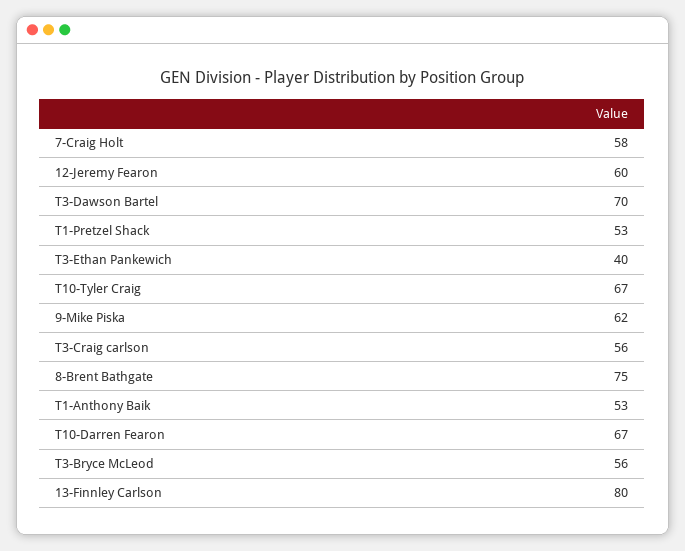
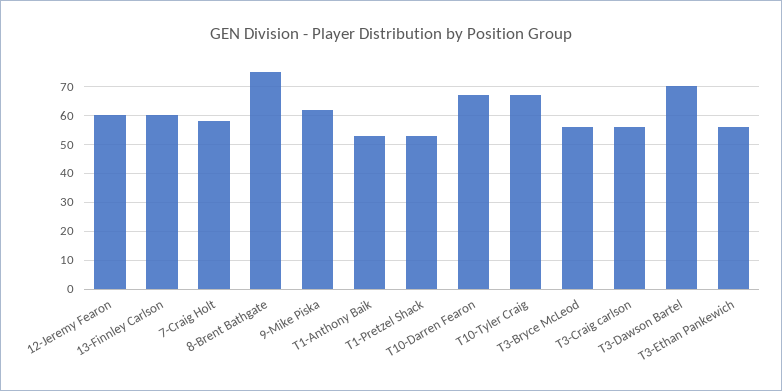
  {
    "7-Craig Holt": 58,
    "12-Jeremy Fearon": 60,
    "T3-Dawson Bartel": 70,
    "T1-Pretzel Shack": 53,
-   "T3-Ethan Pankewich": 40,
+   "T3-Ethan Pankewich": 55,
    "T10-Tyler Craig": 67,
    "9-Mike Piska": 62,
    "T3-Craig carlson": 56,
    "8-Brent Bathgate": 75,
    "T1-Anthony Baik": 53,
    "T10-Darren Fearon": 67,
    "T3-Bryce McLeod": 56,
-   "13-Finnley Carlson": 80
+   "13-Finnley Carlson": 60
  }

